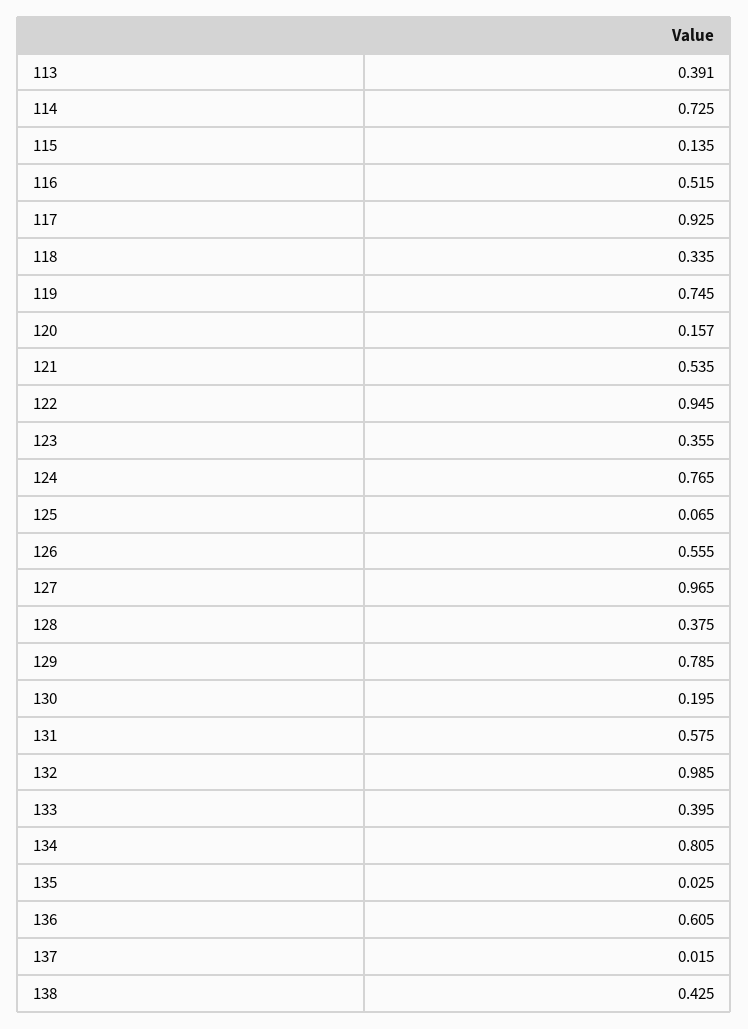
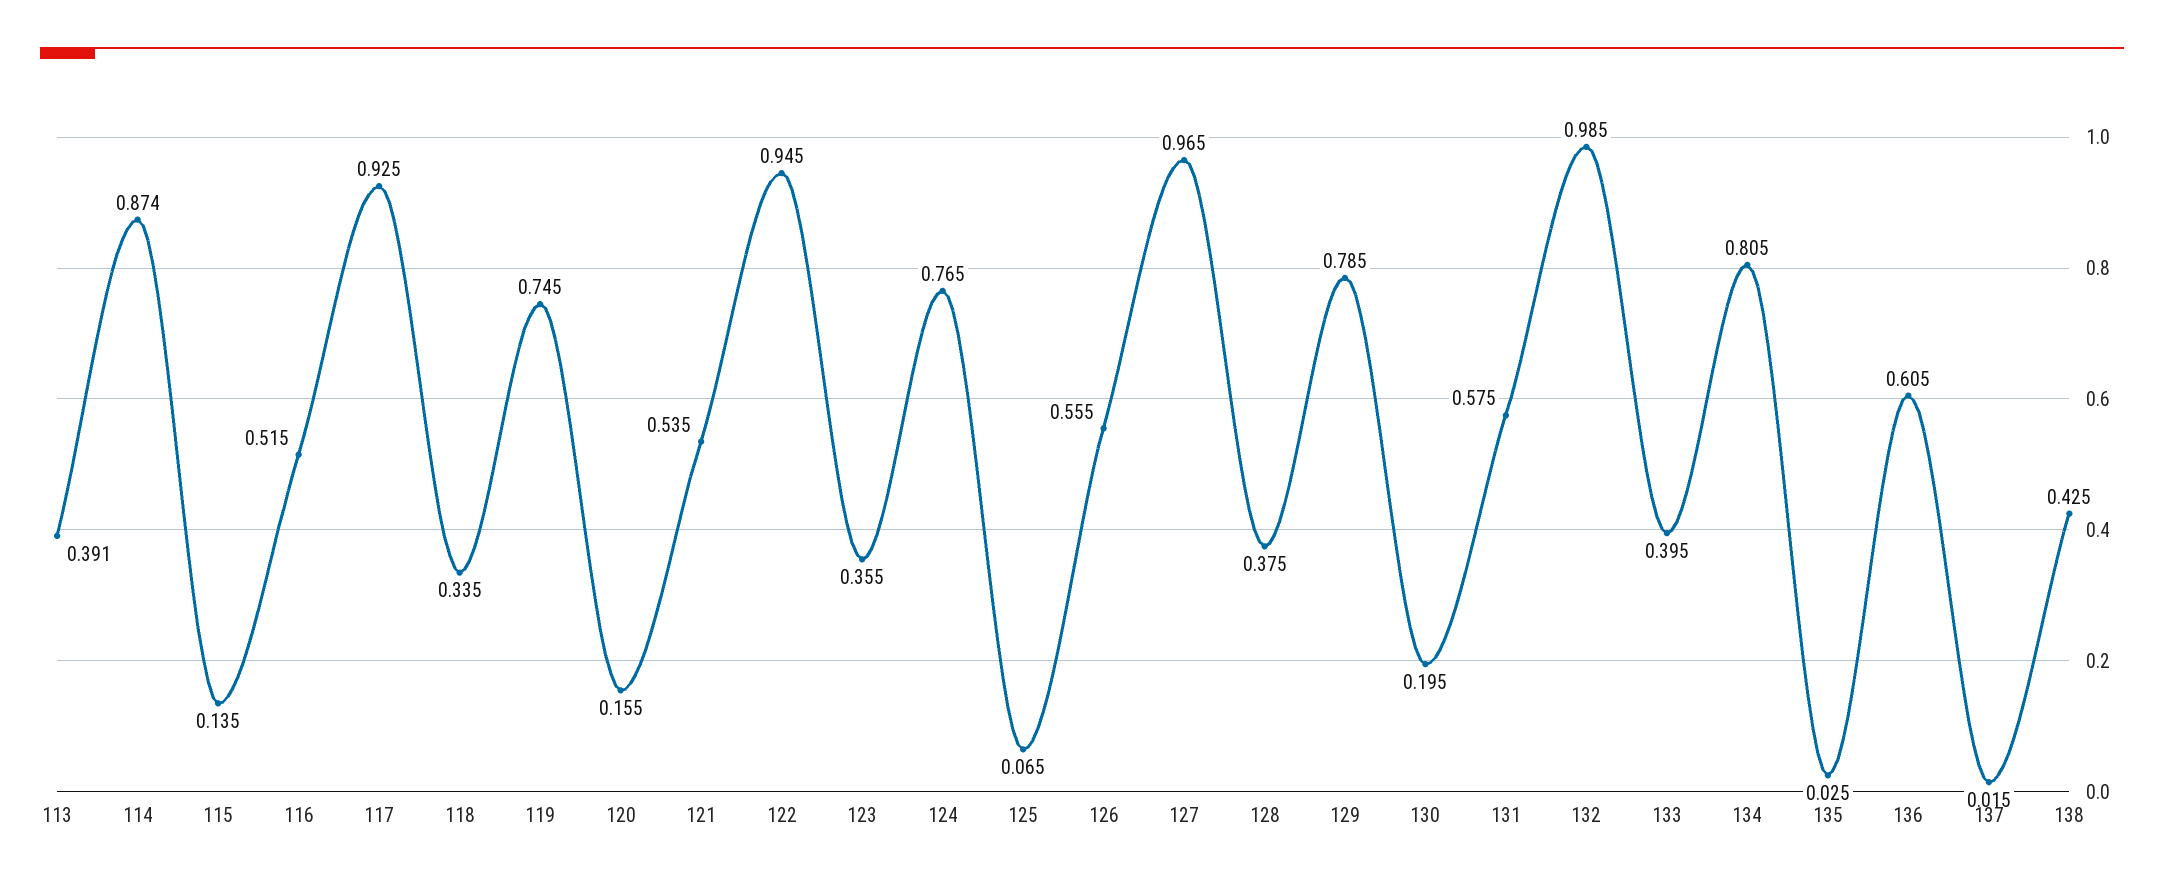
  {
    "113": 0.391,
-   "114": 0.725,
+   "114": 0.874,
    "115": 0.135,
    "116": 0.515,
    "117": 0.925,
    "118": 0.335,
    "119": 0.745,
-   "120": 0.157,
+   "120": 0.155,
    "121": 0.535,
    "122": 0.945,
    "123": 0.355,
    "124": 0.765,
    "125": 0.065,
    "126": 0.555,
    "127": 0.965,
    "128": 0.375,
    "129": 0.785,
    "130": 0.195,
    "131": 0.575,
    "132": 0.985,
    "133": 0.395,
    "134": 0.805,
    "135": 0.025,
    "136": 0.605,
    "137": 0.015,
    "138": 0.425
  }

